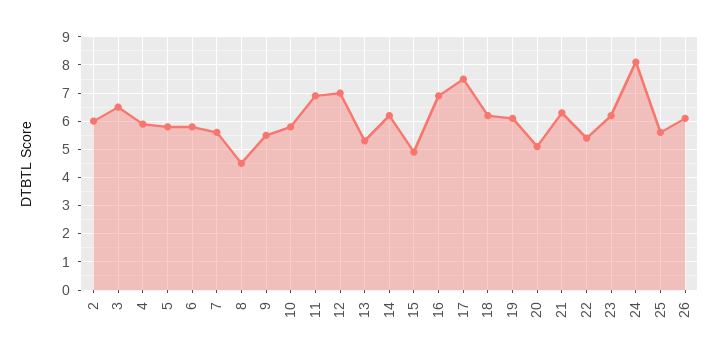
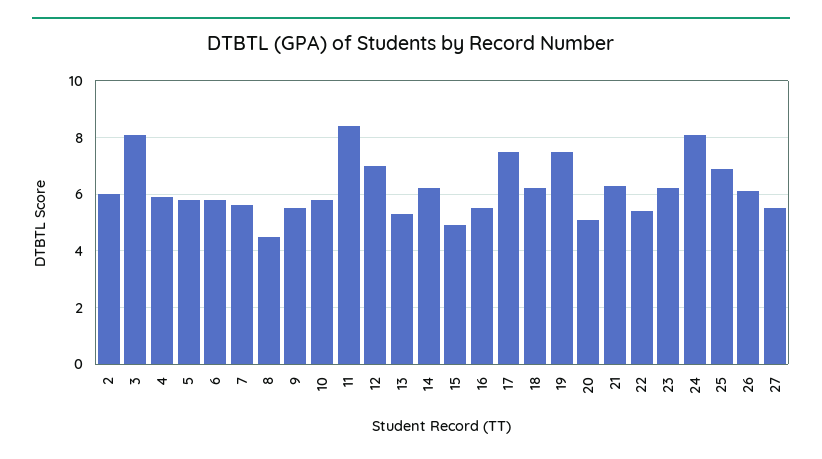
  {
    "2": 6,
-   "3": 6.5,
+   "3": 8,
    "4": 6,
    "5": 6,
    "6": 6,
    "7": 5.5,
    "8": 4.5,
    "9": 5.5,
    "10": 6,
-   "11": 7,
+   "11": 8.5,
    "12": 7,
    "13": 5.5,
    "14": 6,
    "15": 5,
-   "16": 7,
+   "16": 5.5,
    "17": 7.5,
    "18": 6,
-   "19": 6,
+   "19": 7.5,
    "20": 5,
    "21": 6.5,
    "22": 5.5,
    "23": 6,
    "24": 8,
-   "25": 5.5,
+   "25": 7,
-   "26": 6
+   "26": 6,
+   "27": 5.5
  }

